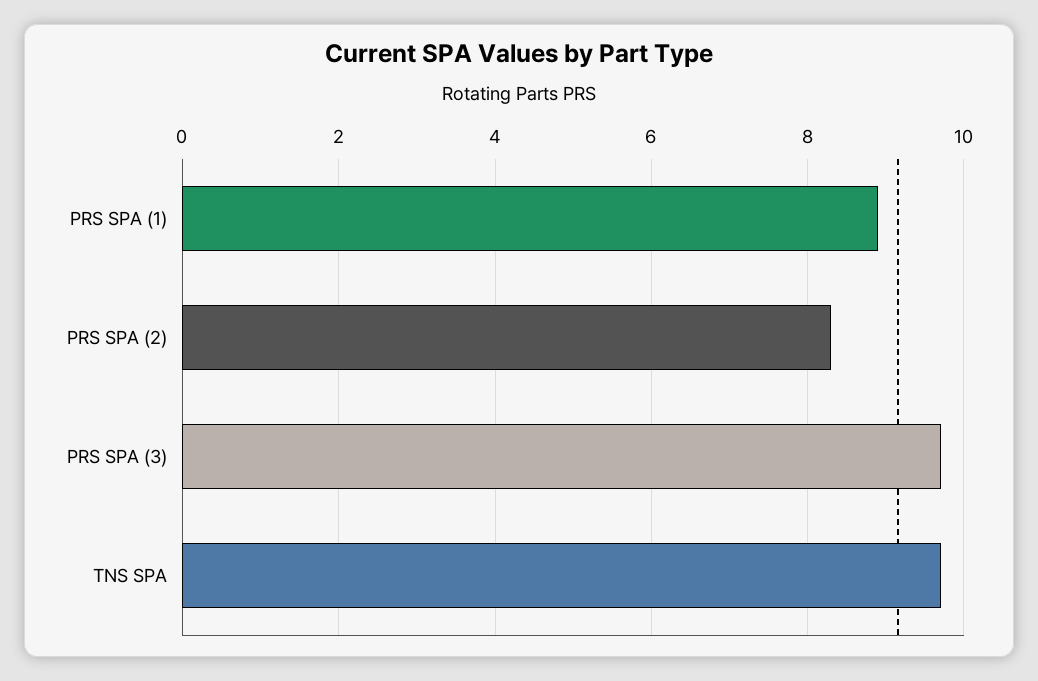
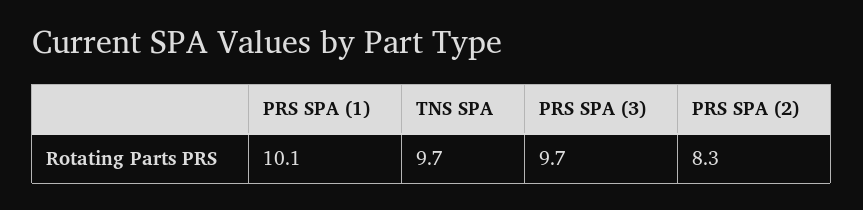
  {
-   "PRS SPA (1)": 9,
+   "PRS SPA (1)": 10.1,
    "PRS SPA (2)": 8.3,
    "PRS SPA (3)": 9.7,
    "TNS SPA": 9.7
  }

